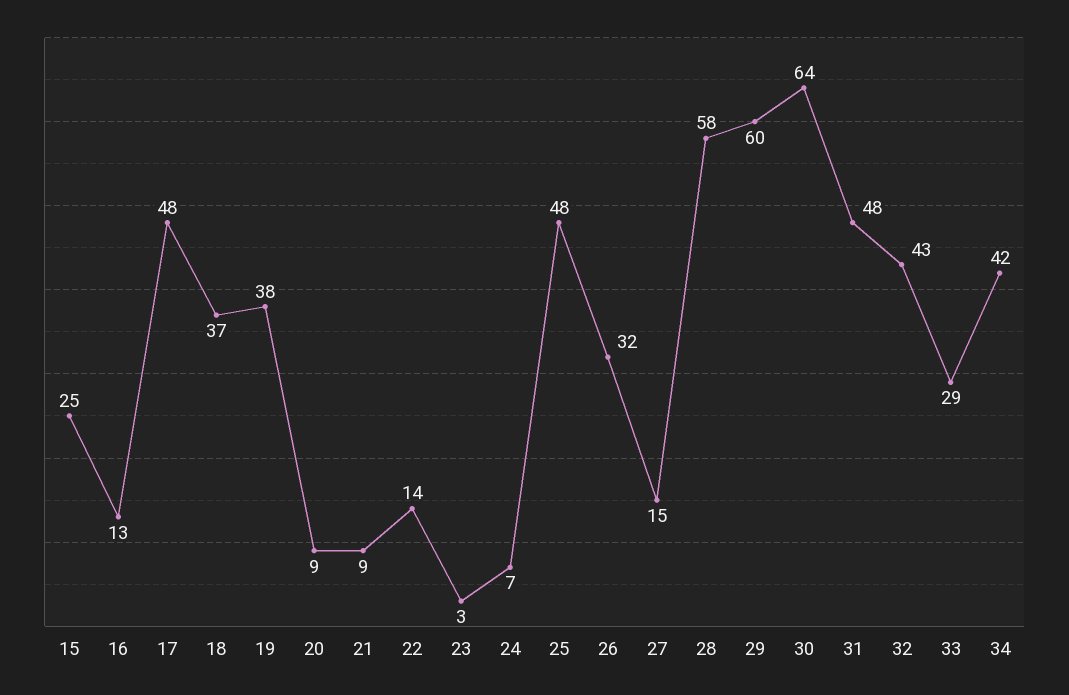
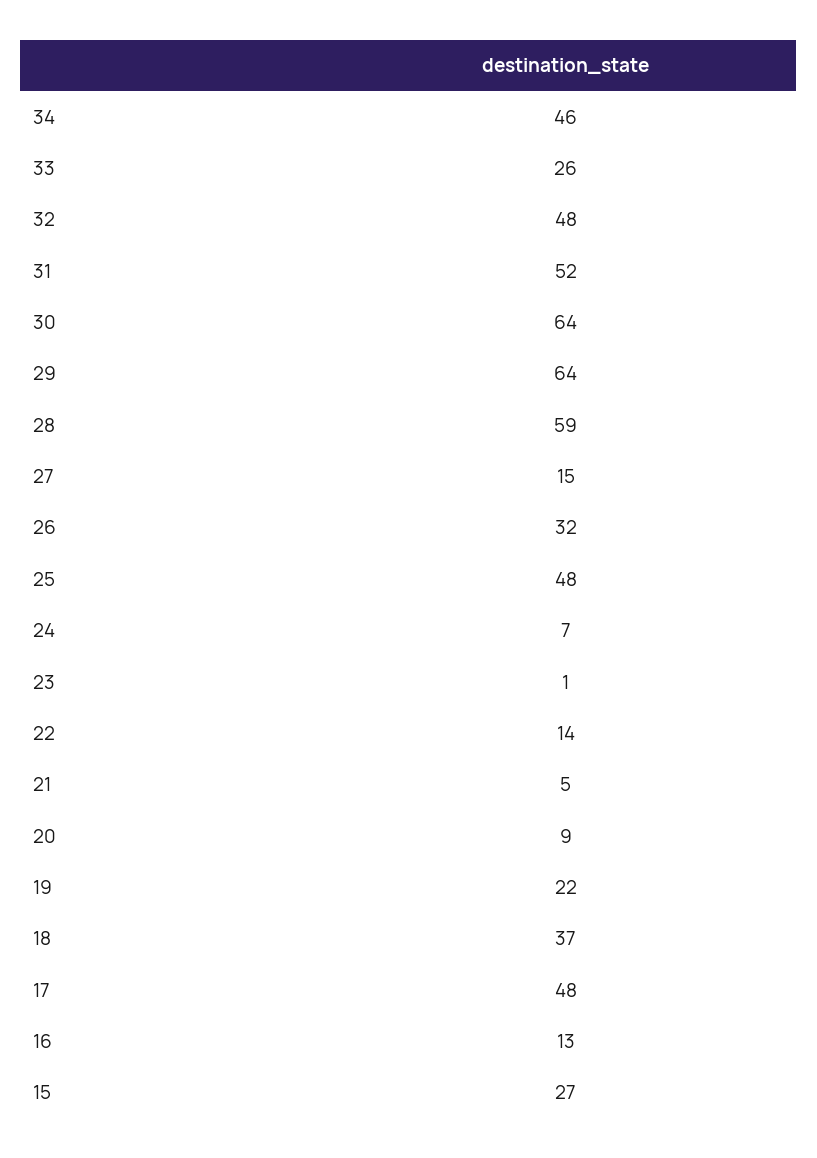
  {
-   "15": 25,
+   "15": 27,
    "16": 13,
    "17": 48,
    "18": 37,
-   "19": 38,
+   "19": 22,
    "20": 9,
-   "21": 9,
+   "21": 5,
    "22": 14,
-   "23": 3,
+   "23": 1,
    "24": 7,
    "25": 48,
    "26": 32,
    "27": 15,
-   "28": 58,
+   "28": 59,
-   "29": 60,
+   "29": 64,
    "30": 64,
-   "31": 48,
+   "31": 52,
-   "32": 43,
+   "32": 48,
-   "33": 29,
+   "33": 26,
-   "34": 42
+   "34": 46
  }

